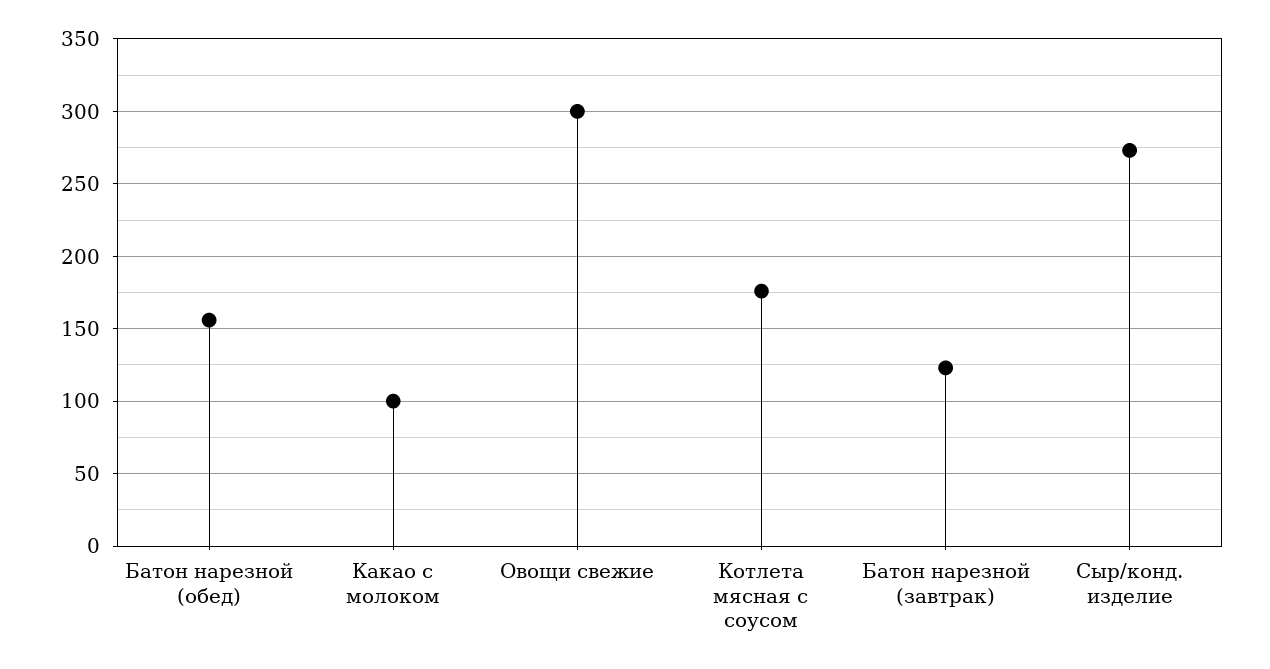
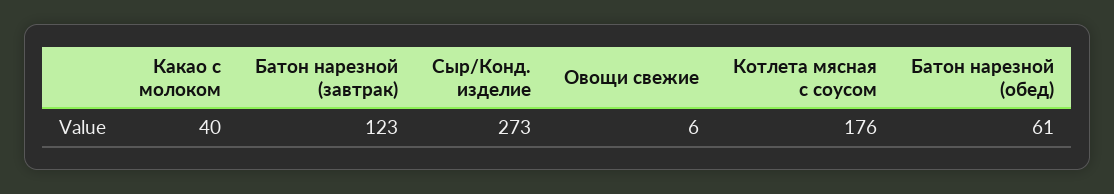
  {
-   "Батон нарезной (обед)": 155,
+   "Батон нарезной (обед)": 61,
-   "Какао с молоком": 100,
+   "Какао с молоком": 40,
-   "Овощи свежие": 300,
+   "Овощи свежие": 6,
    "Котлета мясная с соусом": 176,
    "Батон нарезной (завтрак)": 123,
    "Сыр/конд. изделие": 273
  }

